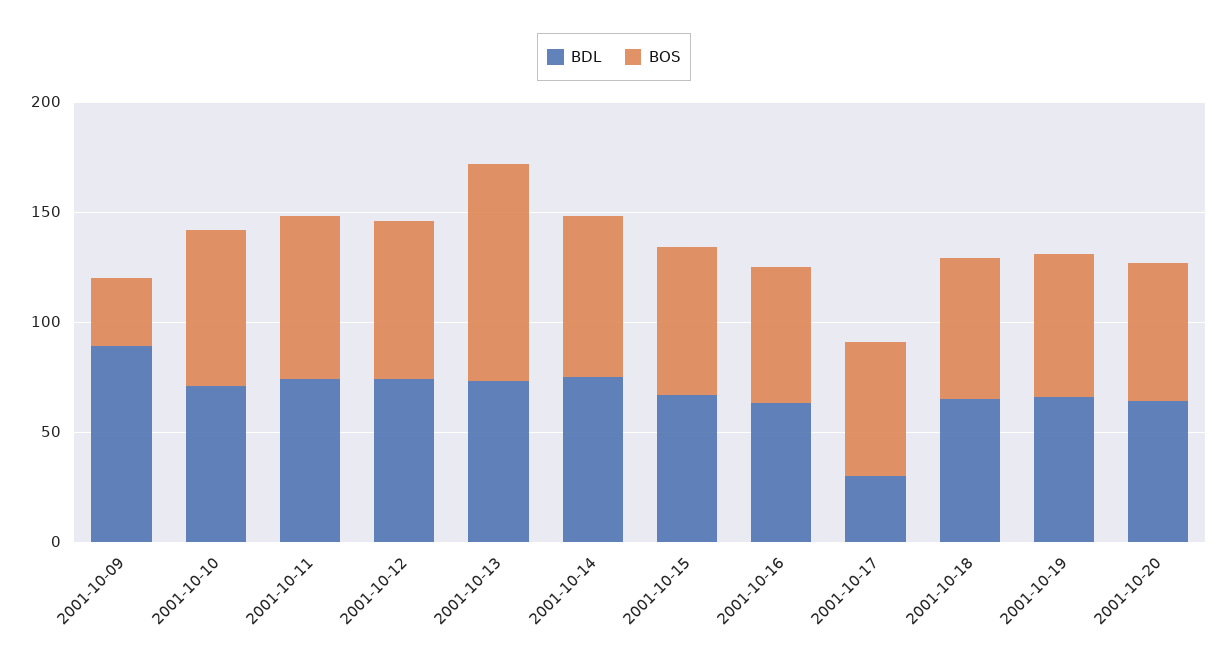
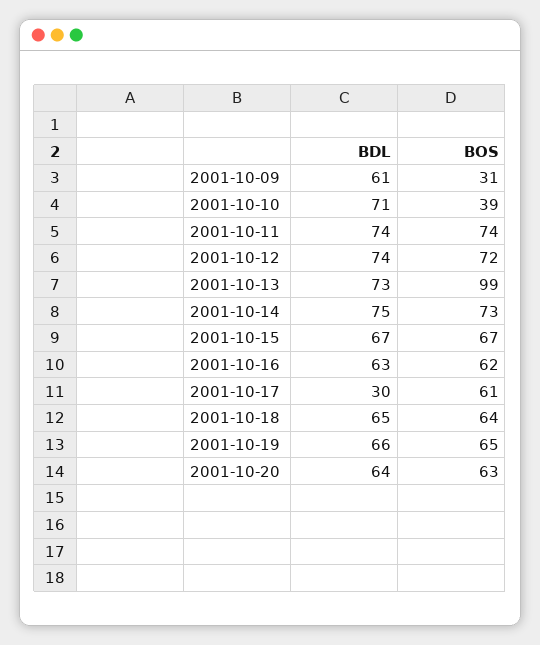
  {
    "BDL": {
-     "2001-10-09": 90,
+     "2001-10-09": 61,
      "2001-10-10": 71,
      "2001-10-11": 74,
      "2001-10-12": 74,
      "2001-10-13": 73,
      "2001-10-14": 75,
      "2001-10-15": 67,
      "2001-10-16": 63,
      "2001-10-17": 30,
      "2001-10-18": 65,
      "2001-10-19": 66,
      "2001-10-20": 64
    },
    "BOS": {
      "2001-10-09": 31,
-     "2001-10-10": 70,
+     "2001-10-10": 39,
      "2001-10-11": 74,
      "2001-10-12": 72,
      "2001-10-13": 99,
      "2001-10-14": 73,
      "2001-10-15": 67,
      "2001-10-16": 62,
      "2001-10-17": 61,
      "2001-10-18": 64,
      "2001-10-19": 65,
      "2001-10-20": 63
    }
  }

